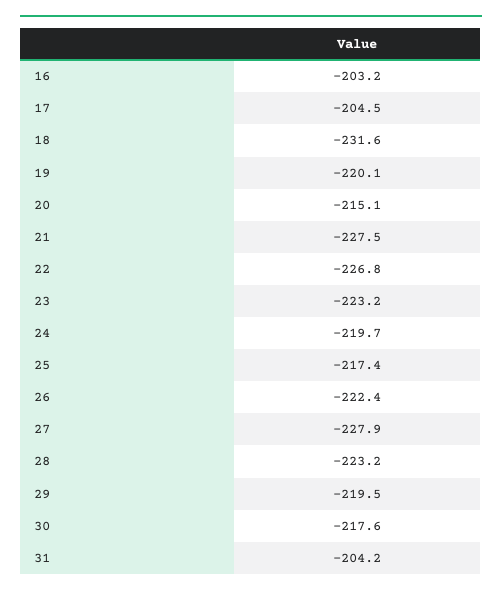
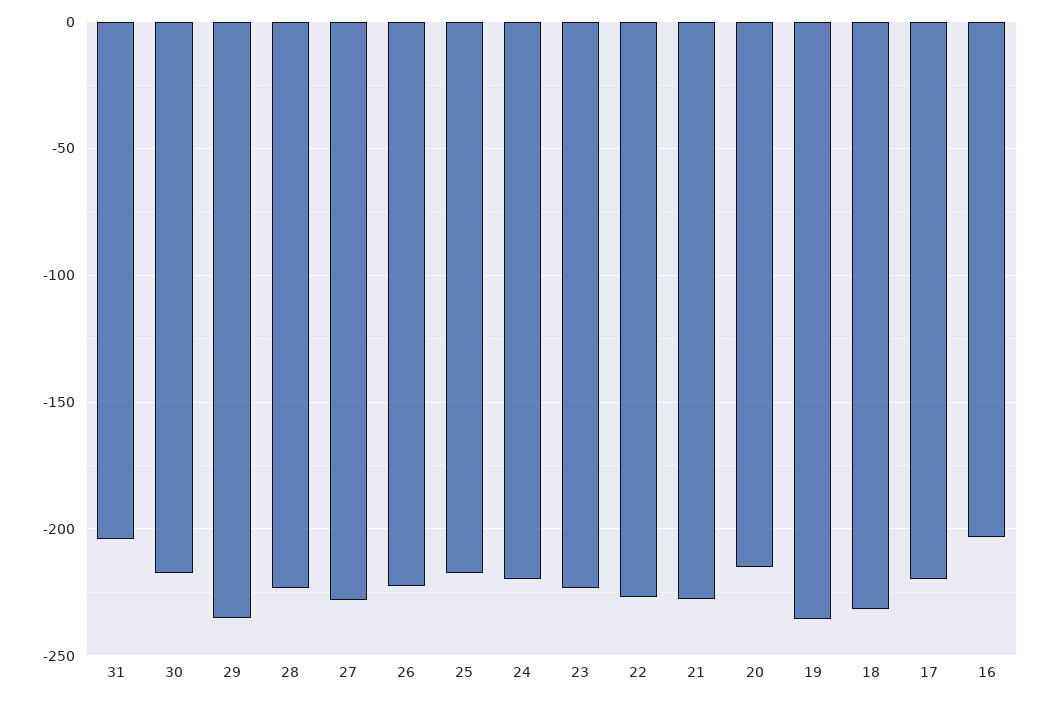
  {
    "16": -203.2,
-   "17": -204.5,
+   "17": -220,
    "18": -231.6,
-   "19": -220.1,
+   "19": -235,
    "20": -215.1,
    "21": -227.5,
    "22": -226.8,
    "23": -223.2,
    "24": -219.7,
    "25": -217.4,
    "26": -222.4,
    "27": -227.9,
    "28": -223.2,
-   "29": -219.5,
+   "29": -235,
    "30": -217.6,
    "31": -204.2
  }

